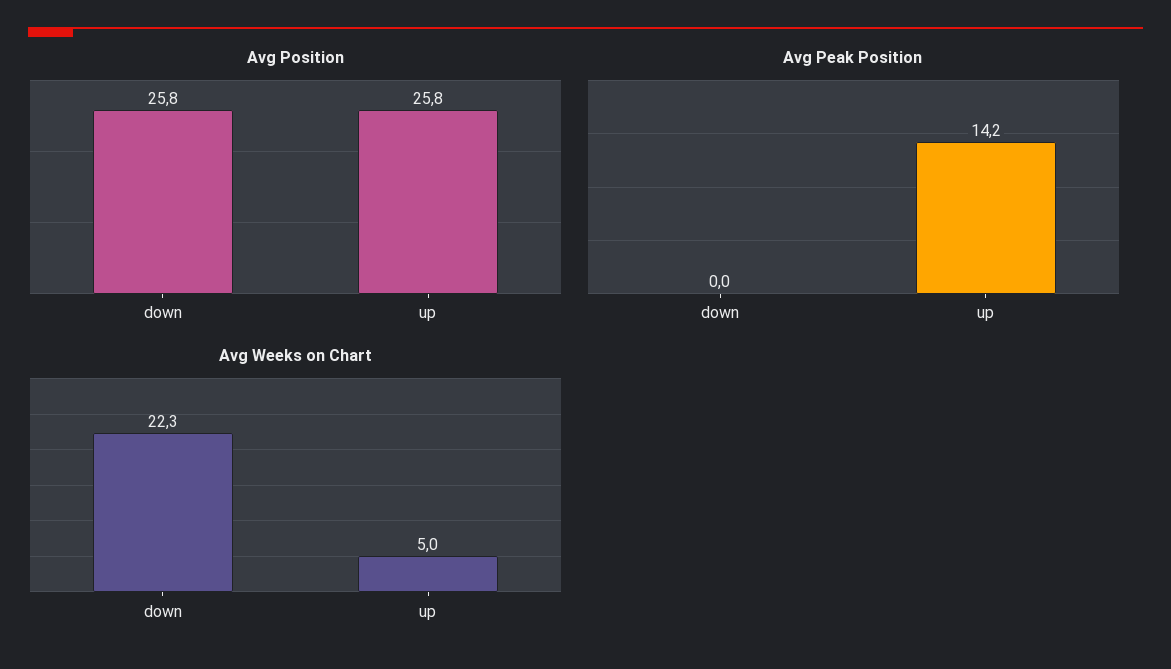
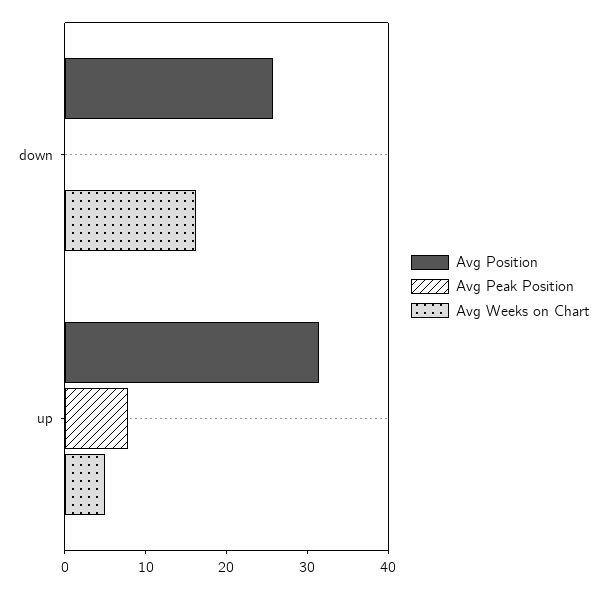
  {
    "Avg Position": {
      "down": 25.8,
-     "up": 25.8
+     "up": 32
    },
    "Avg Peak Position": {
      "down": 0,
-     "up": 14.2
+     "up": 8
    },
    "Avg Weeks on Chart": {
-     "down": 22.3,
+     "down": 16,
      "up": 5
    }
  }

